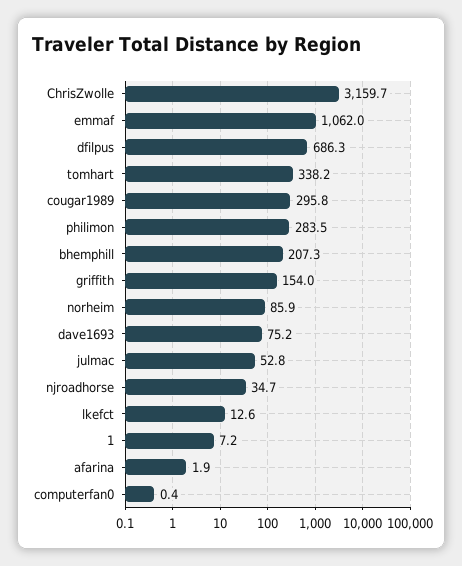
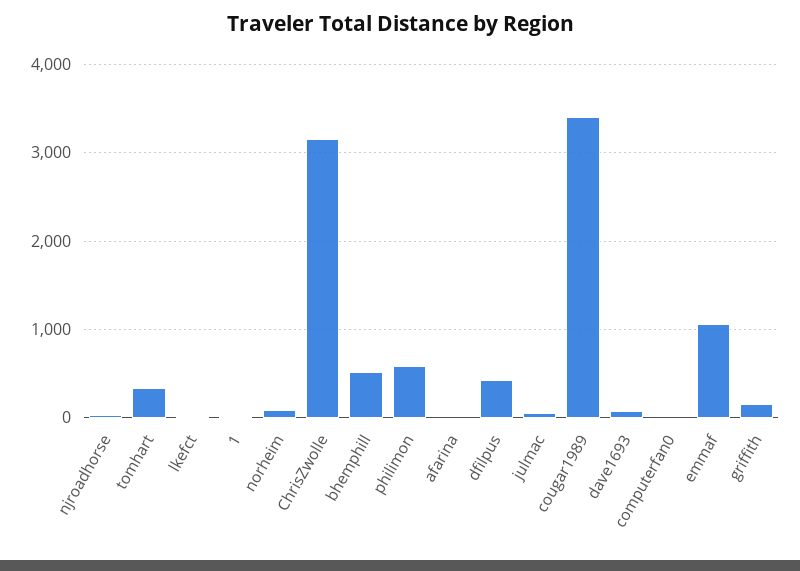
  {
    "ChrisZwolle": 3159.7,
    "emmaf": 1062,
-   "dfilpus": 686.3,
+   "dfilpus": 400,
    "tomhart": 338.2,
-   "cougar1989": 295.8,
+   "cougar1989": 3400,
-   "philimon": 283.5,
+   "philimon": 600,
-   "bhemphill": 207.3,
+   "bhemphill": 500,
    "griffith": 154,
    "norheim": 85.9,
    "dave1693": 75.2,
    "julmac": 52.8,
    "njroadhorse": 34.7,
    "lkefct": 12.6,
    "1": 7.2,
    "afarina": 1.9,
    "computerfan0": 0.4
  }

